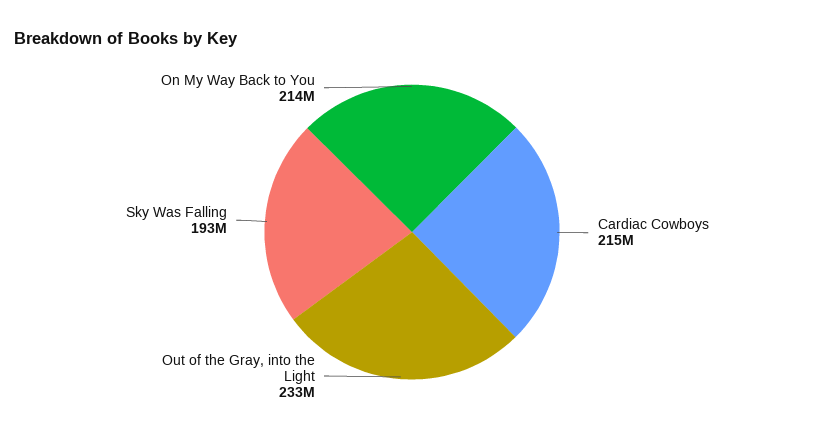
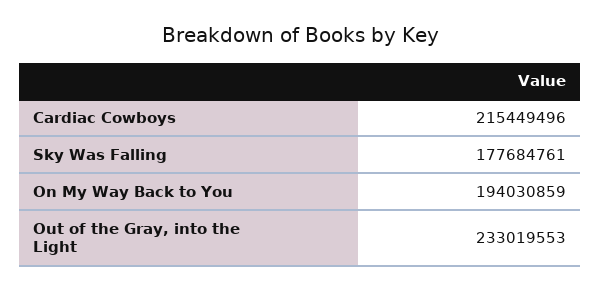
  {
    "Cardiac Cowboys": 215449496,
    "Out of the Gray, into the Light": 233019553,
-   "Sky Was Falling": 193000000,
+   "Sky Was Falling": 177684761,
-   "On My Way Back to You": 214000000
+   "On My Way Back to You": 194030859
  }

